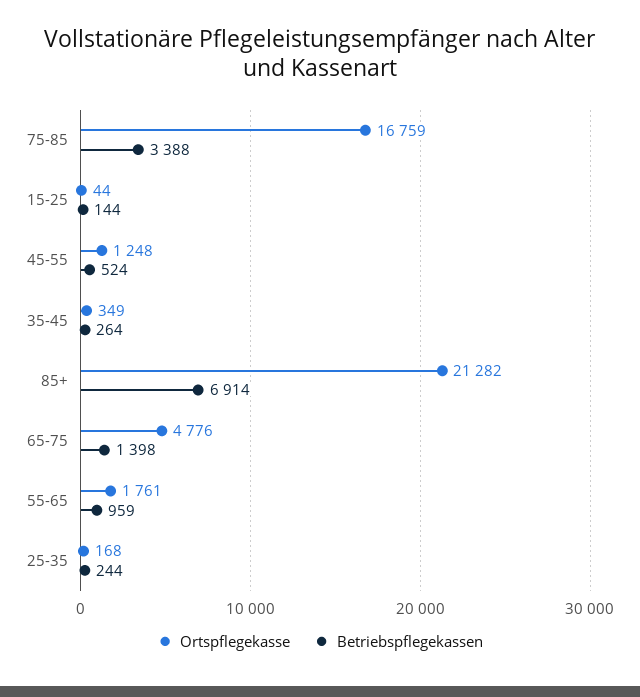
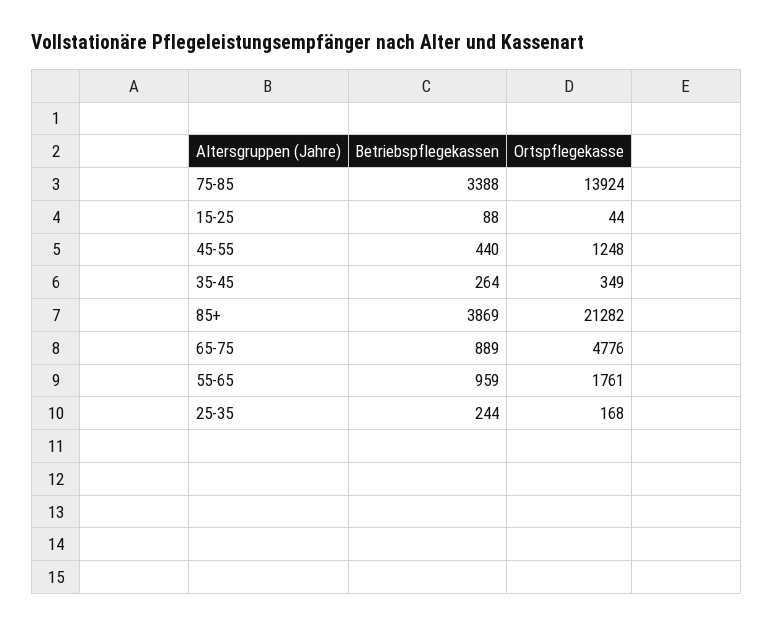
  {
    "Ortspflegekasse": {
-     "75-85": 16759,
+     "75-85": 13924,
      "15-25": 44,
      "45-55": 1248,
      "35-45": 349,
      "85+": 21282,
      "65-75": 4776,
      "55-65": 1761,
      "25-35": 168
    },
    "Betriebspflegekassen": {
      "75-85": 3388,
-     "15-25": 144,
+     "15-25": 88,
-     "45-55": 524,
+     "45-55": 440,
      "35-45": 264,
-     "85+": 6914,
+     "85+": 3869,
-     "65-75": 1398,
+     "65-75": 889,
      "55-65": 959,
      "25-35": 244
    }
  }

